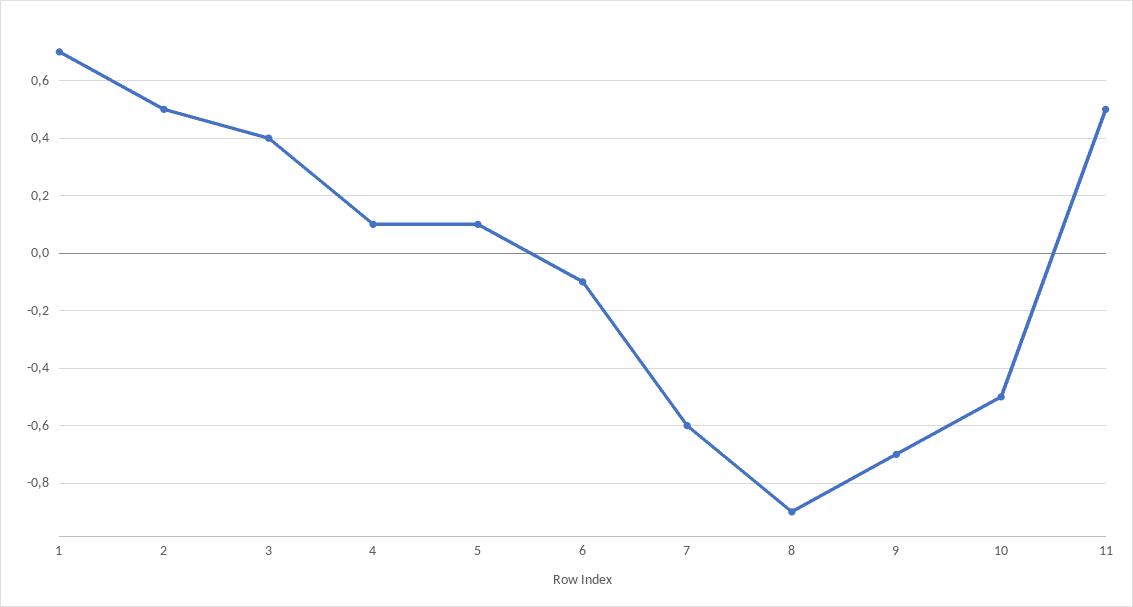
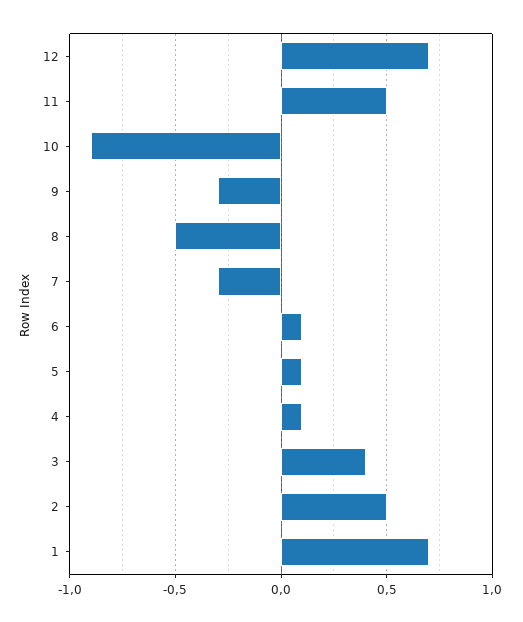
  {
    "1": 0.7,
    "2": 0.5,
    "3": 0.4,
    "4": 0.1,
    "5": 0.1,
-   "6": -0.1,
+   "6": 0.1,
-   "7": -0.6,
+   "7": -0.3,
-   "8": -0.9,
+   "8": -0.5,
-   "9": -0.7,
+   "9": -0.3,
-   "10": -0.5,
+   "10": -0.9,
-   "11": 0.5
+   "11": 0.5,
+   "12": 0.7
  }

